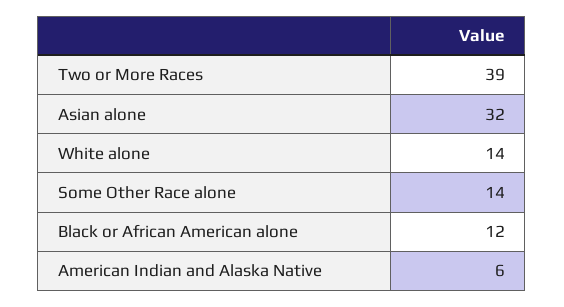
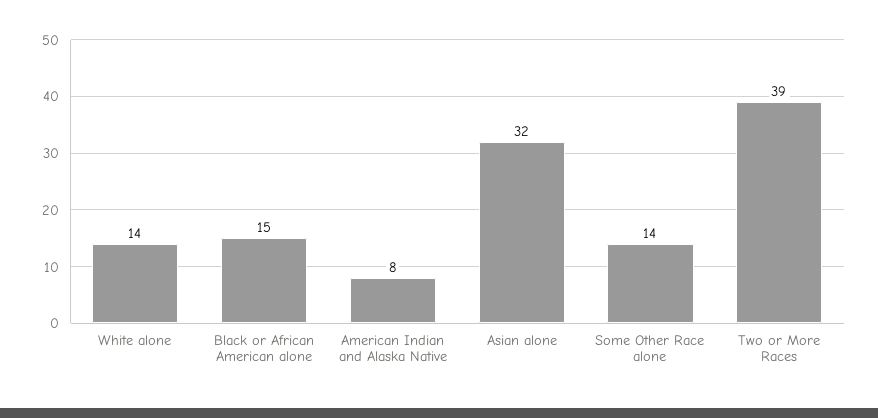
  {
    "Two or More Races": 39,
    "Asian alone": 32,
    "White alone": 14,
    "Some Other Race alone": 14,
-   "Black or African American alone": 12,
+   "Black or African American alone": 15,
-   "American Indian and Alaska Native": 6
+   "American Indian and Alaska Native": 8
  }

